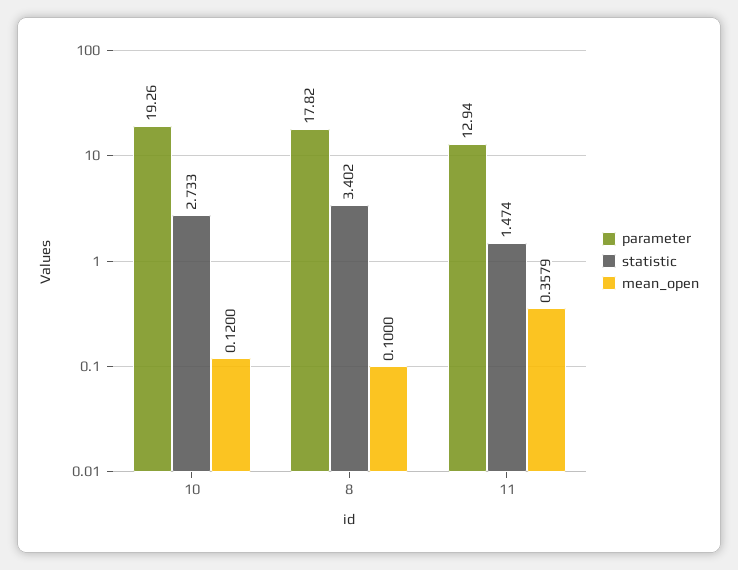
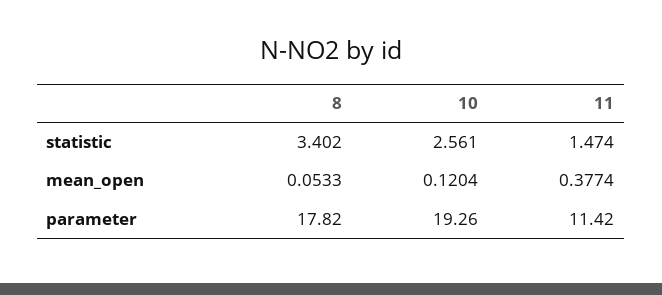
  {
    "parameter": {
      "10": 19.26,
      "8": 17.82,
-     "11": 12.94
+     "11": 11.42
    },
    "statistic": {
-     "10": 2.733,
+     "10": 2.561,
      "8": 3.402,
      "11": 1.474
    },
    "mean_open": {
-     "10": 0.12,
+     "10": 0.1204,
-     "8": 0.1,
+     "8": 0.0533,
-     "11": 0.3579
+     "11": 0.3774
    }
  }

